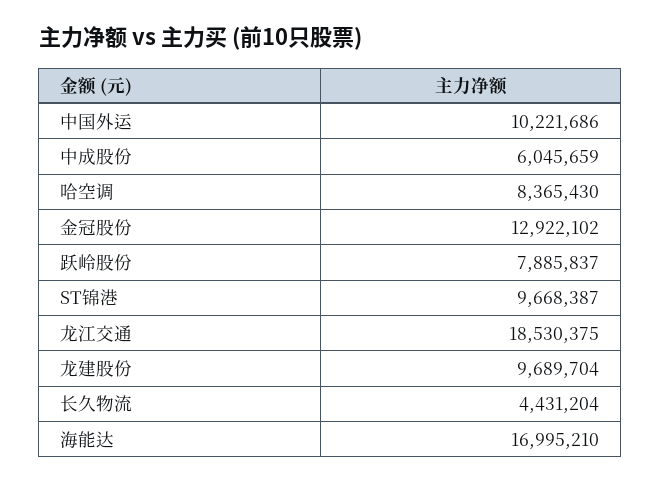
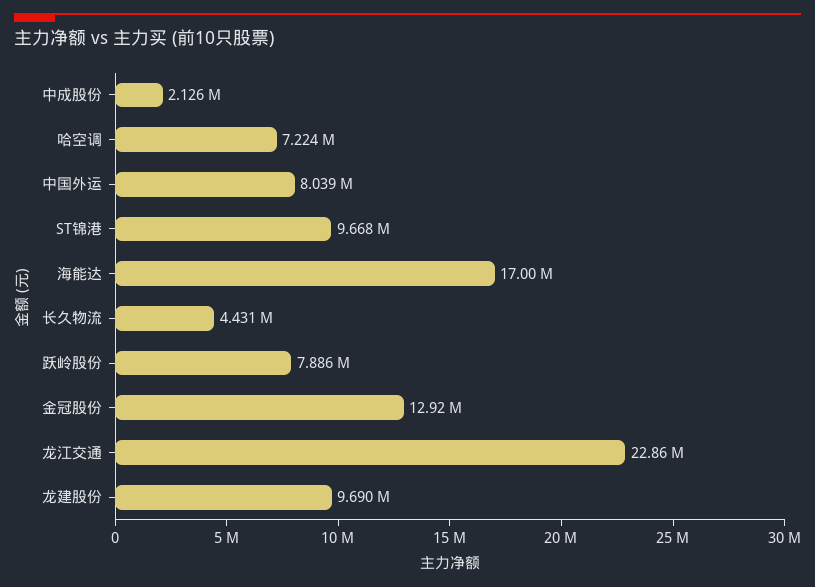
  {
-   "中国外运": 10221686,
+   "中国外运": 8039000,
-   "中成股份": 6045659,
+   "中成股份": 2126000,
-   "哈空调": 8365430,
+   "哈空调": 7224000,
    "金冠股份": 12922102,
    "跃岭股份": 7885837,
    "ST锦港": 9668387,
-   "龙江交通": 18530375,
+   "龙江交通": 22860000,
    "龙建股份": 9689704,
    "长久物流": 4431204,
    "海能达": 16995210
  }

